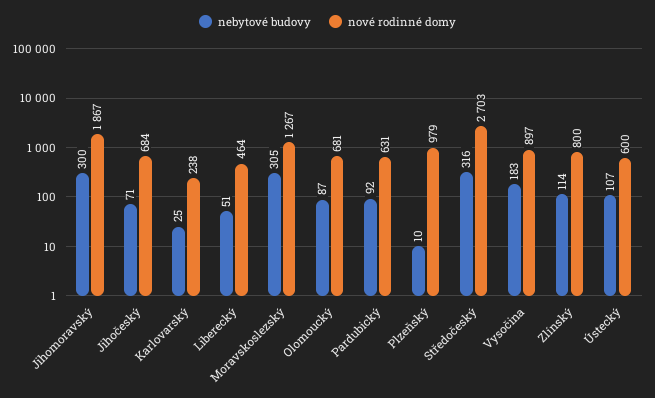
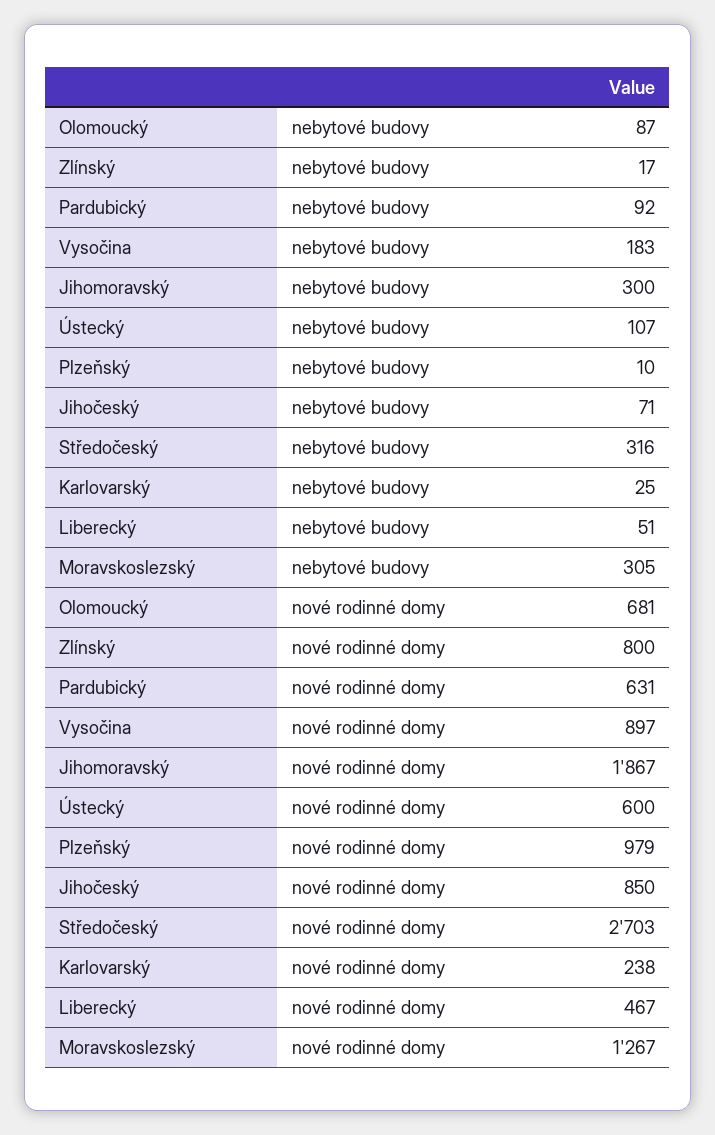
  {
    "nebytové budovy": {
      "Jihomoravský": 300,
      "Jihočeský": 71,
      "Karlovarský": 25,
      "Liberecký": 51,
      "Moravskoslezský": 305,
      "Olomoucký": 87,
      "Pardubický": 92,
      "Plzeňský": 10,
      "Středočeský": 316,
      "Vysočina": 183,
-     "Zlínský": 114,
+     "Zlínský": 17,
      "Ústecký": 107
    },
    "nové rodinné domy": {
      "Jihomoravský": 1867,
-     "Jihočeský": 684,
+     "Jihočeský": 850,
      "Karlovarský": 238,
-     "Liberecký": 464,
+     "Liberecký": 467,
      "Moravskoslezský": 1267,
      "Olomoucký": 681,
      "Pardubický": 631,
      "Plzeňský": 979,
      "Středočeský": 2703,
      "Vysočina": 897,
      "Zlínský": 800,
      "Ústecký": 600
    }
  }

